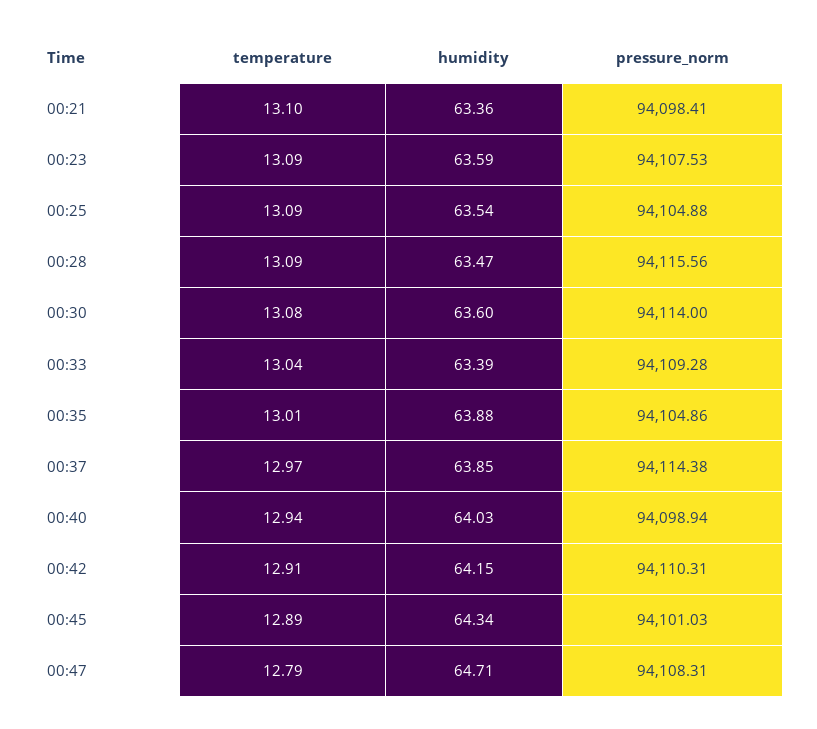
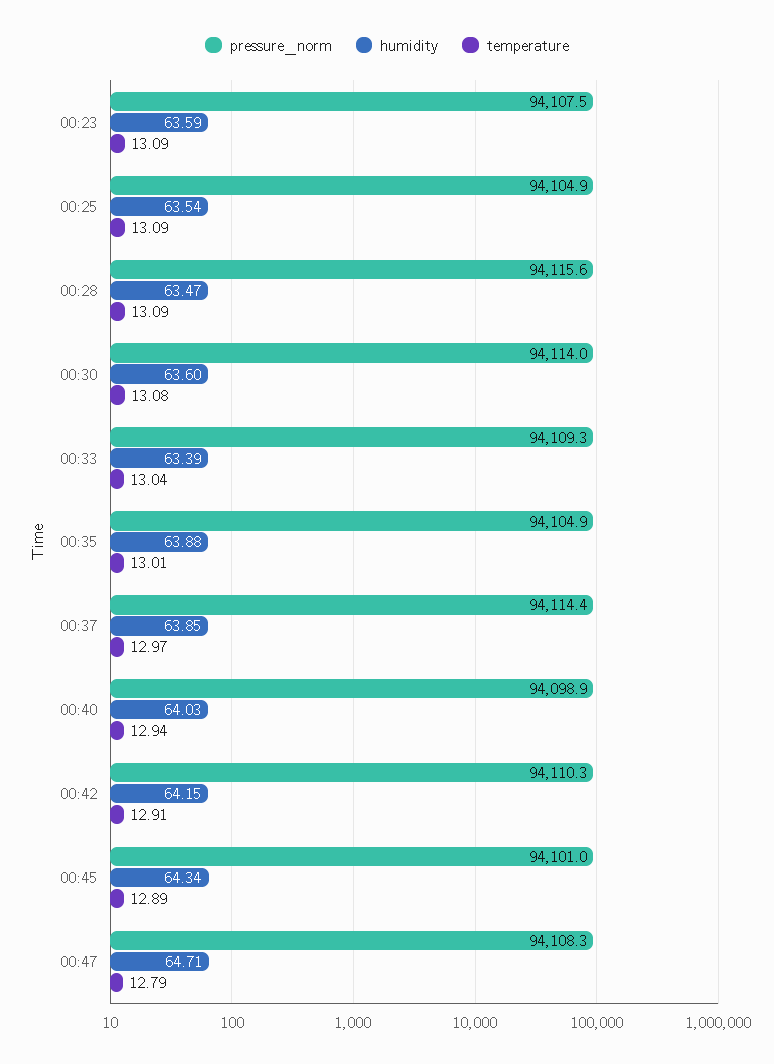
  {
    "temperature": {
-     "00:21": 13.1,
      "00:23": 13.09,
      "00:25": 13.09,
      "00:28": 13.09,
      "00:30": 13.08,
      "00:33": 13.04,
      "00:35": 13.01,
      "00:37": 12.97,
      "00:40": 12.94,
      "00:42": 12.91,
      "00:45": 12.89,
      "00:47": 12.79
    },
    "humidity": {
-     "00:21": 63.36,
      "00:23": 63.59,
      "00:25": 63.54,
      "00:28": 63.47,
      "00:30": 63.6,
      "00:33": 63.39,
      "00:35": 63.88,
      "00:37": 63.85,
      "00:40": 64.03,
      "00:42": 64.15,
      "00:45": 64.34,
      "00:47": 64.71
    },
    "pressure_norm": {
-     "00:21": 94098.41,
      "00:23": 94107.53,
      "00:25": 94104.88,
      "00:28": 94115.56,
      "00:30": 94114,
      "00:33": 94109.28,
      "00:35": 94104.86,
      "00:37": 94114.38,
      "00:40": 94098.94,
      "00:42": 94110.31,
      "00:45": 94101.03,
      "00:47": 94108.31
    }
  }

